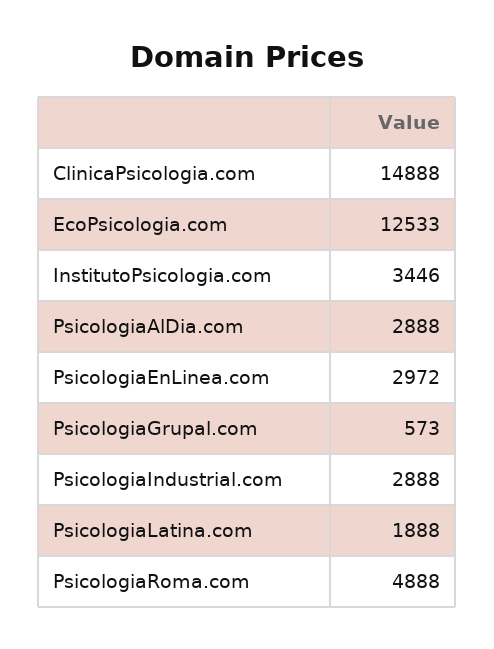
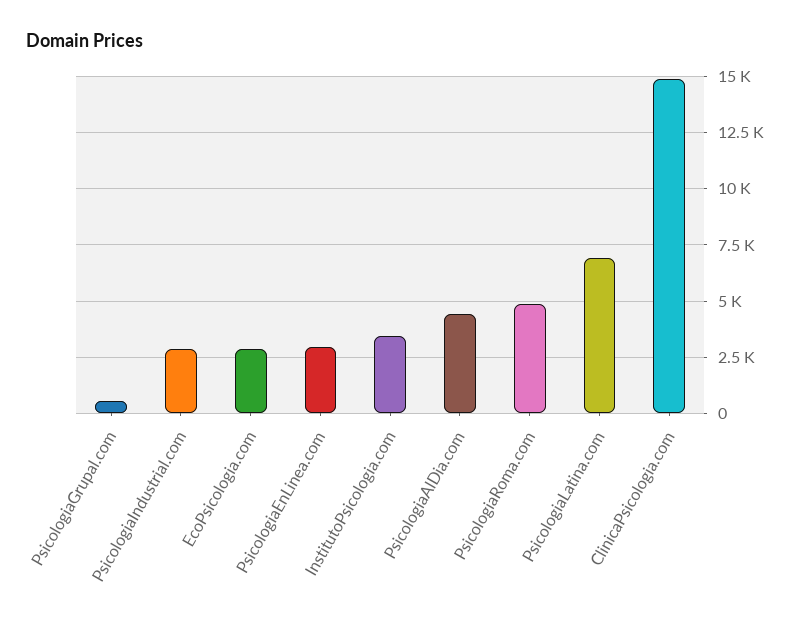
  {
    "ClinicaPsicologia.com": 14888,
-   "EcoPsicologia.com": 12533,
+   "EcoPsicologia.com": 3000,
    "InstitutoPsicologia.com": 3446,
-   "PsicologiaAlDia.com": 2888,
+   "PsicologiaAlDia.com": 4500,
    "PsicologiaEnLinea.com": 2972,
    "PsicologiaGrupal.com": 573,
    "PsicologiaIndustrial.com": 2888,
-   "PsicologiaLatina.com": 1888,
+   "PsicologiaLatina.com": 7000,
    "PsicologiaRoma.com": 4888
  }

